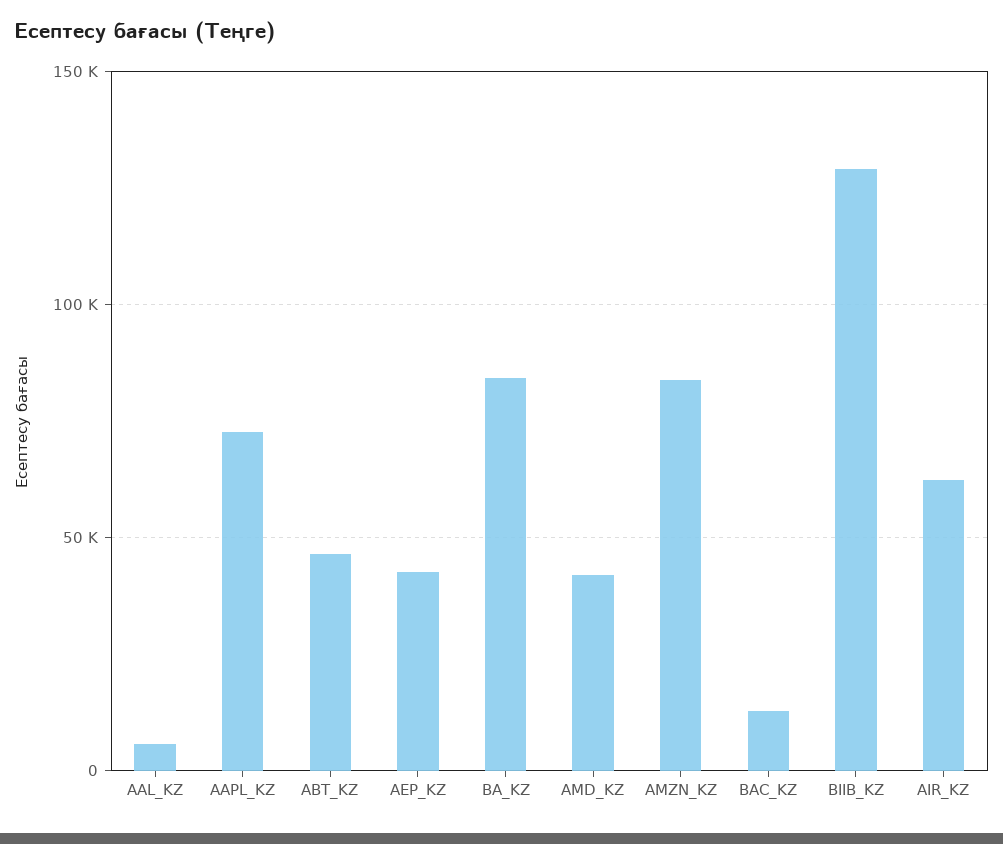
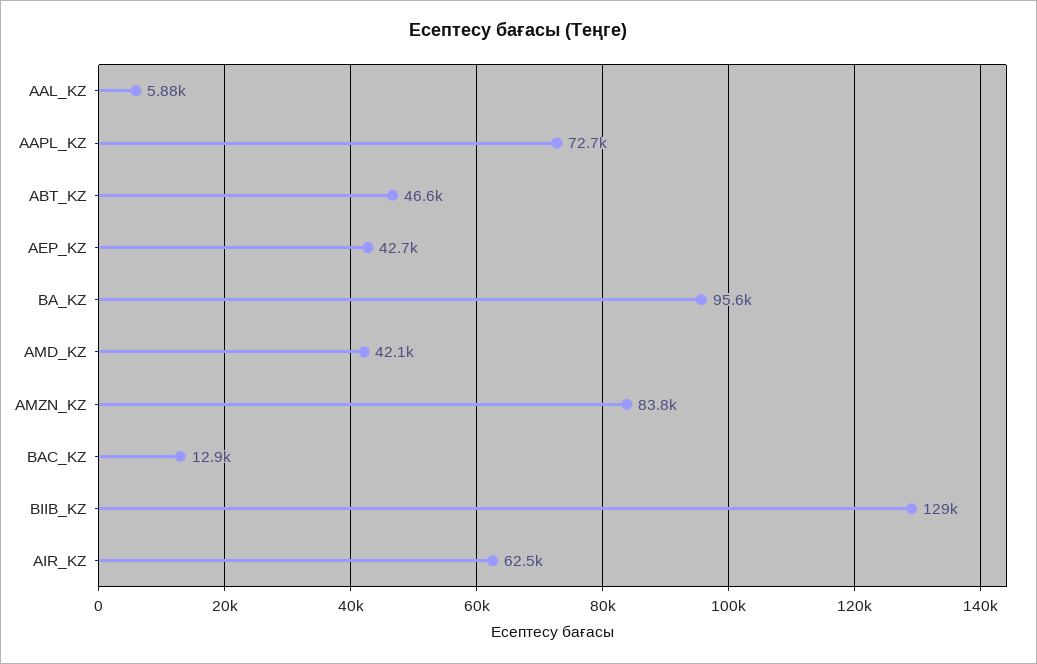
  {
    "AAL_KZ": 5880,
    "AAPL_KZ": 72700,
    "ABT_KZ": 46600,
    "AEP_KZ": 42700,
-   "BA_KZ": 85000,
+   "BA_KZ": 95600,
    "AMD_KZ": 42100,
    "AMZN_KZ": 83800,
    "BAC_KZ": 12900,
    "BIIB_KZ": 129000,
    "AIR_KZ": 62500
  }

